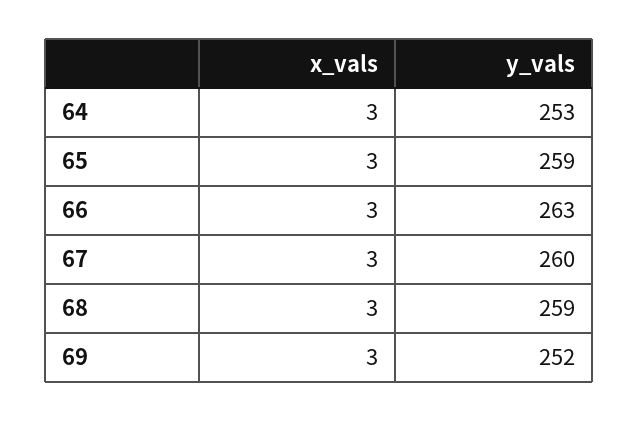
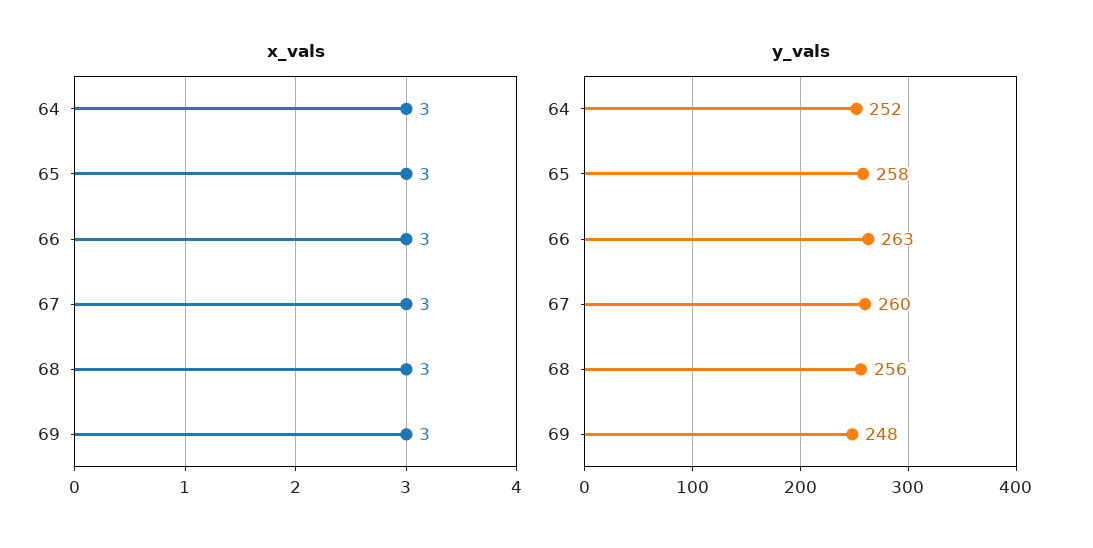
  {
    "x_vals": {
      "64": 3,
      "65": 3,
      "66": 3,
      "67": 3,
      "68": 3,
      "69": 3
    },
    "y_vals": {
-     "64": 253,
+     "64": 252,
-     "65": 259,
+     "65": 258,
      "66": 263,
      "67": 260,
-     "68": 259,
+     "68": 256,
-     "69": 252
+     "69": 248
    }
  }

